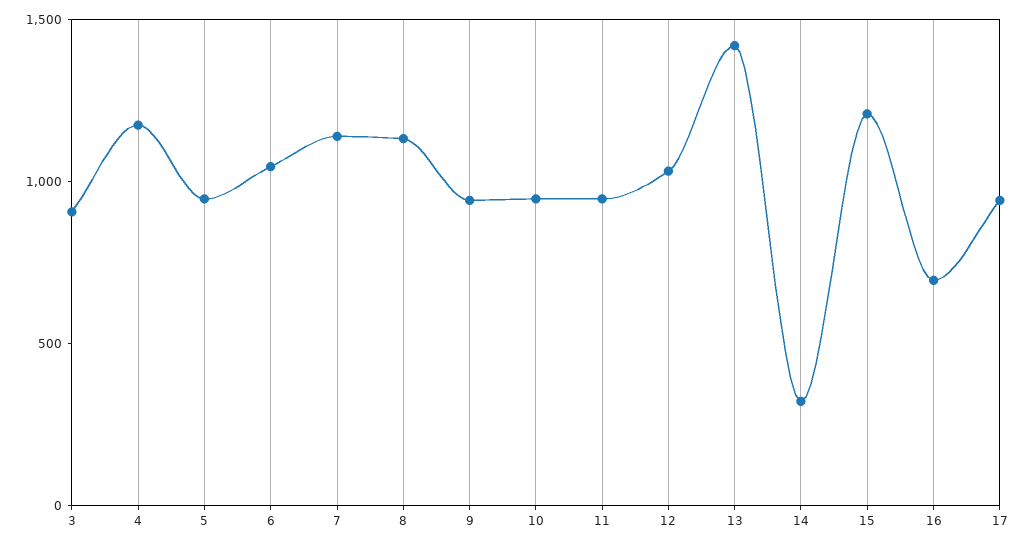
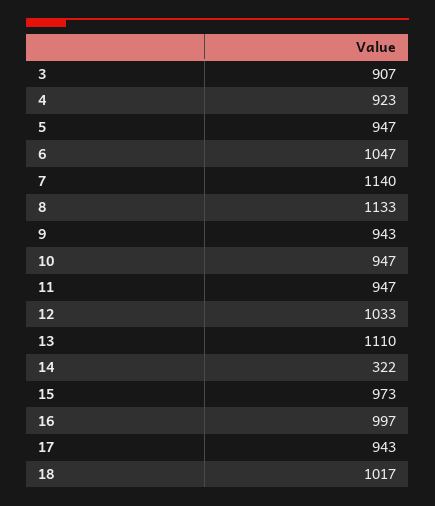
  {
    "3": 907,
-   "4": 1200,
+   "4": 923,
    "5": 947,
    "6": 1047,
    "7": 1140,
    "8": 1133,
    "9": 943,
    "10": 947,
    "11": 947,
    "12": 1033,
-   "13": 1400,
+   "13": 1110,
    "14": 322,
-   "15": 1200,
+   "15": 973,
-   "16": 700,
+   "16": 997,
-   "17": 943
+   "17": 943,
+   "18": 1017
  }

